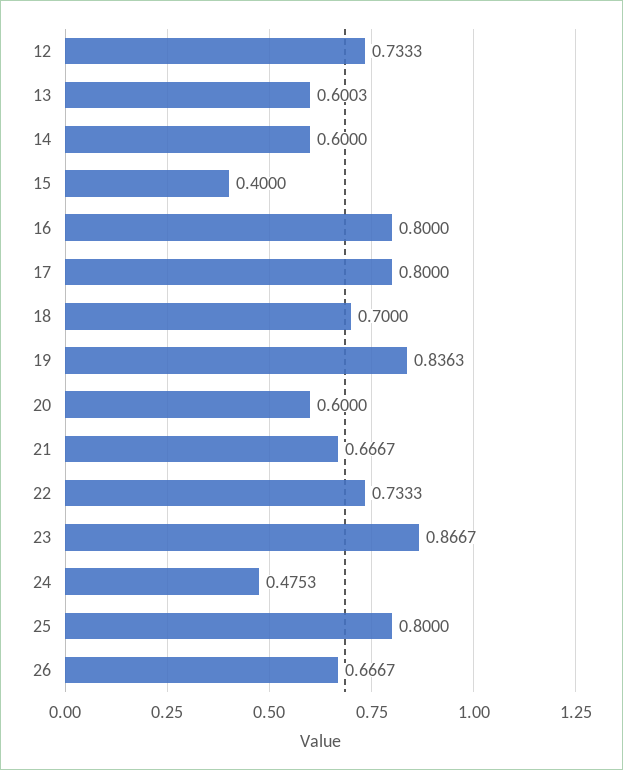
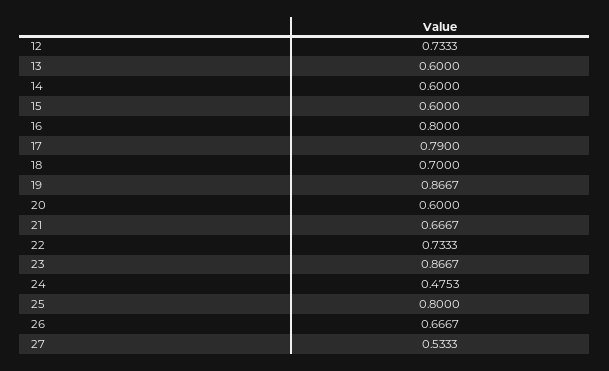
  {
    "12": 0.7333,
-   "13": 0.6003,
+   "13": 0.6,
    "14": 0.6,
-   "15": 0.4,
+   "15": 0.6,
    "16": 0.8,
-   "17": 0.8,
+   "17": 0.79,
    "18": 0.7,
-   "19": 0.8363,
+   "19": 0.8667,
    "20": 0.6,
    "21": 0.6667,
    "22": 0.7333,
    "23": 0.8667,
    "24": 0.4753,
    "25": 0.8,
-   "26": 0.6667
+   "26": 0.6667,
+   "27": 0.5333
  }

